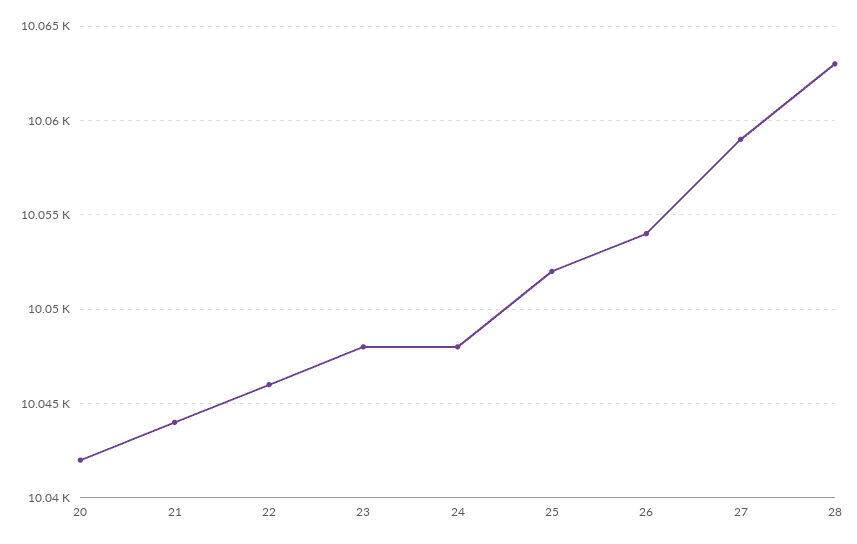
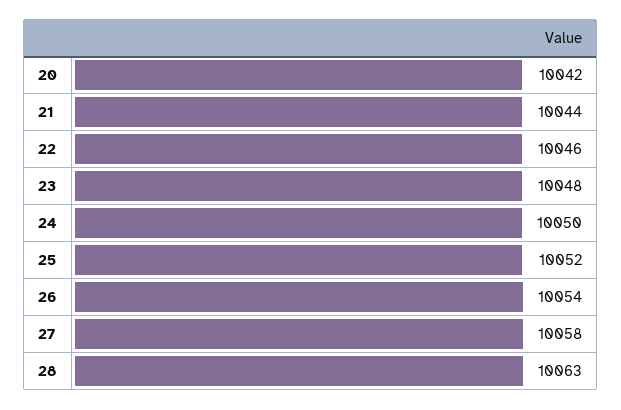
  {
    "20": 10042,
    "21": 10044,
    "22": 10046,
    "23": 10048,
-   "24": 10048,
+   "24": 10050,
    "25": 10052,
    "26": 10054,
-   "27": 10059,
+   "27": 10058,
    "28": 10063
  }

